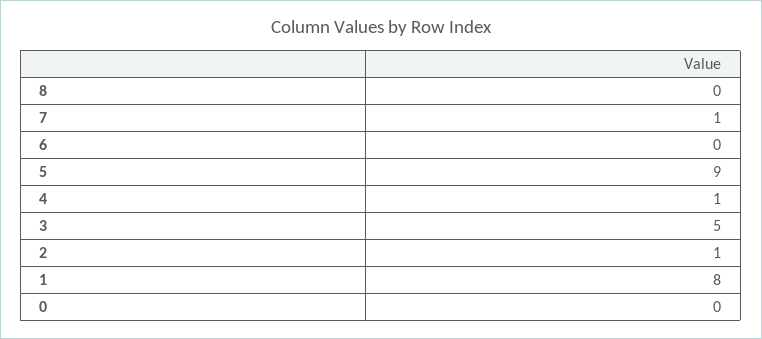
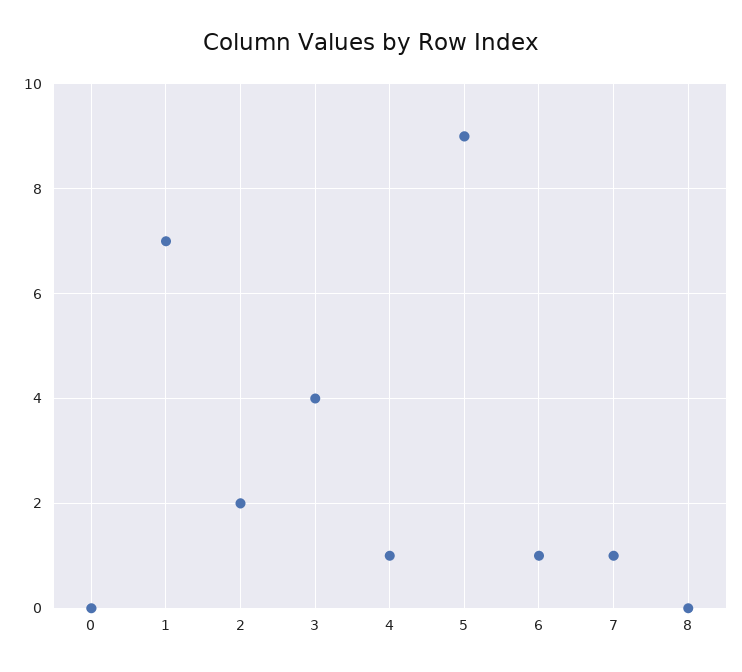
  {
    "8": 0,
    "7": 1,
-   "6": 0,
+   "6": 1,
    "5": 9,
    "4": 1,
-   "3": 5,
+   "3": 4,
-   "2": 1,
+   "2": 2,
-   "1": 8,
+   "1": 7,
    "0": 0
  }

